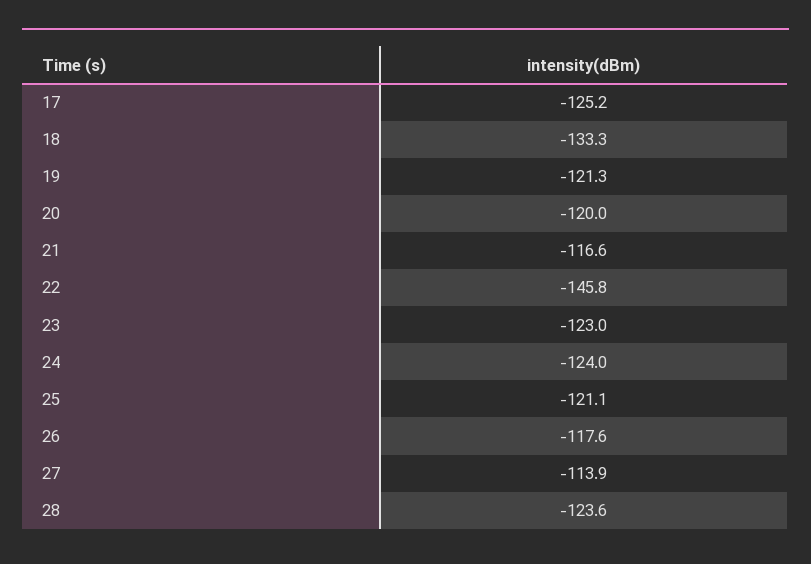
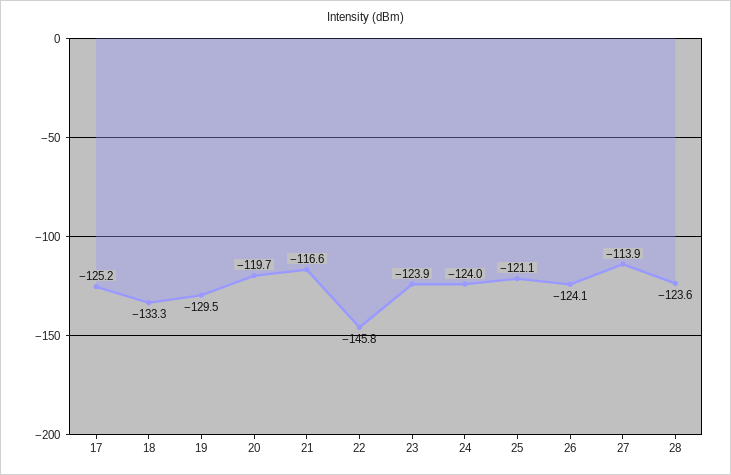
  {
    "17": -125.2,
    "18": -133.3,
-   "19": -121.3,
+   "19": -129.5,
-   "20": -120,
+   "20": -119.7,
    "21": -116.6,
    "22": -145.8,
-   "23": -123,
+   "23": -123.9,
    "24": -124,
    "25": -121.1,
-   "26": -117.6,
+   "26": -124.1,
    "27": -113.9,
    "28": -123.6
  }

